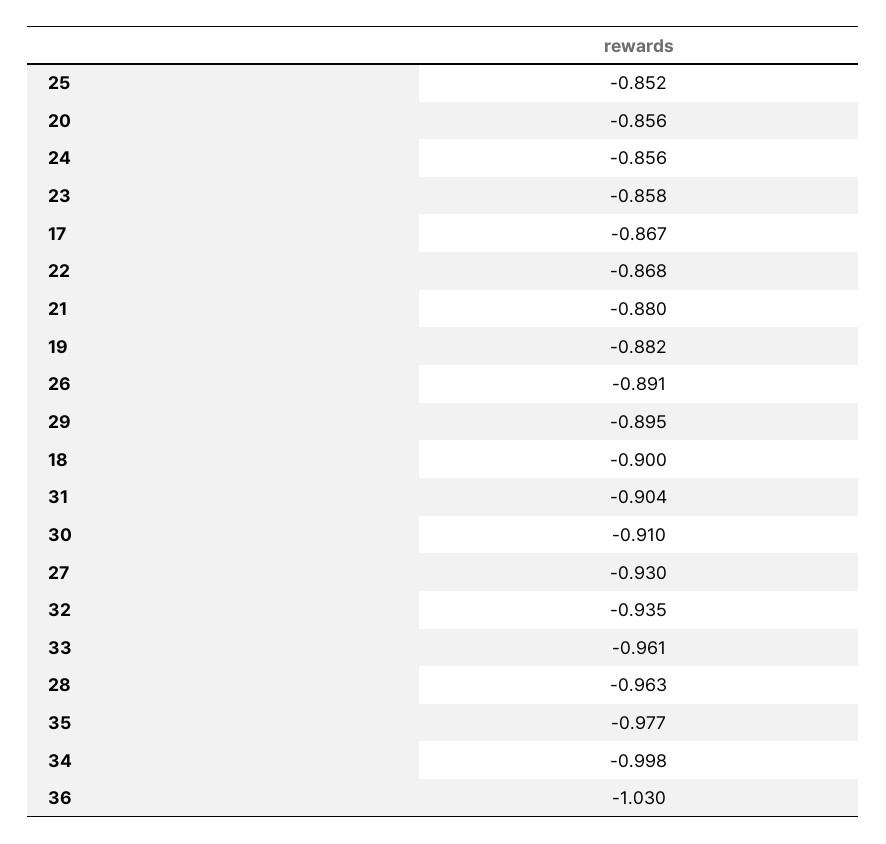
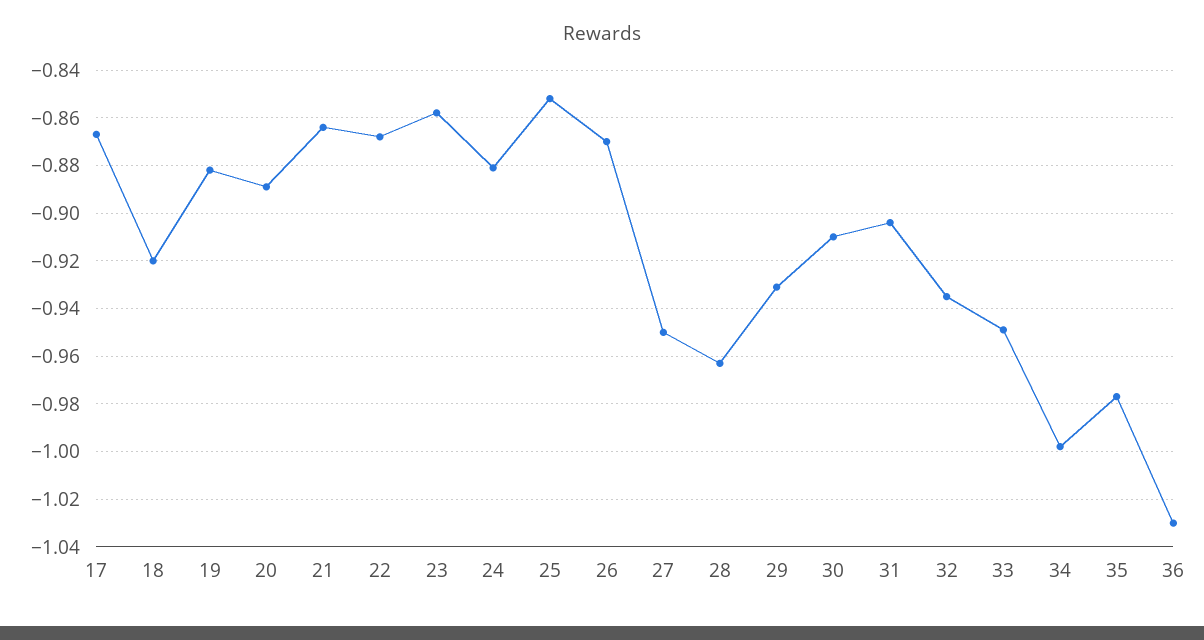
  {
    "25": -0.852,
-   "20": -0.856,
+   "20": -0.89,
-   "24": -0.856,
+   "24": -0.88,
    "23": -0.858,
    "17": -0.867,
    "22": -0.868,
-   "21": -0.88,
+   "21": -0.865,
    "19": -0.882,
-   "26": -0.891,
+   "26": -0.87,
-   "29": -0.895,
+   "29": -0.93,
-   "18": -0.9,
+   "18": -0.92,
    "31": -0.904,
    "30": -0.91,
-   "27": -0.93,
+   "27": -0.95,
    "32": -0.935,
-   "33": -0.961,
+   "33": -0.95,
    "28": -0.963,
    "35": -0.977,
    "34": -0.998,
    "36": -1.03
  }

